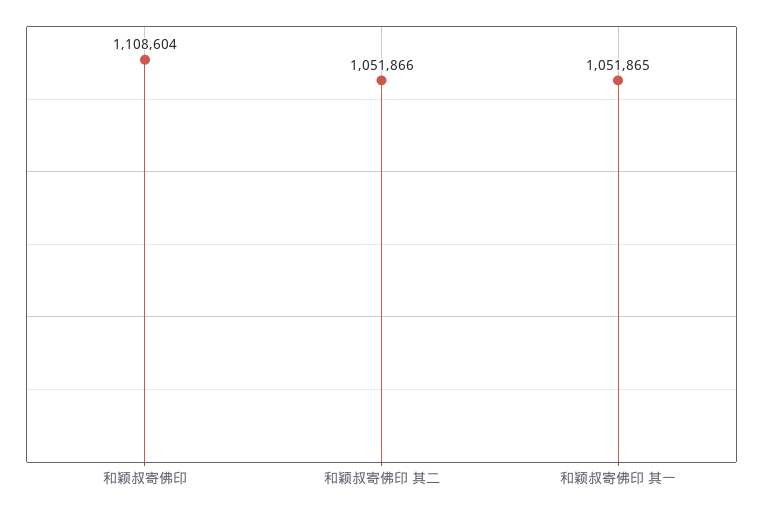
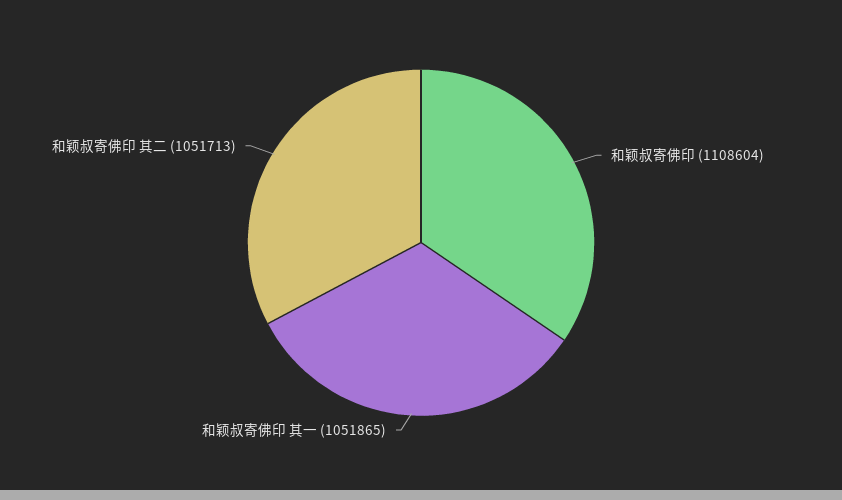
  {
    "和颖叔寄佛印": 1108604,
-   "和颖叔寄佛印 其二": 1051866,
+   "和颖叔寄佛印 其二": 1051713,
    "和颖叔寄佛印 其一": 1051865
  }

